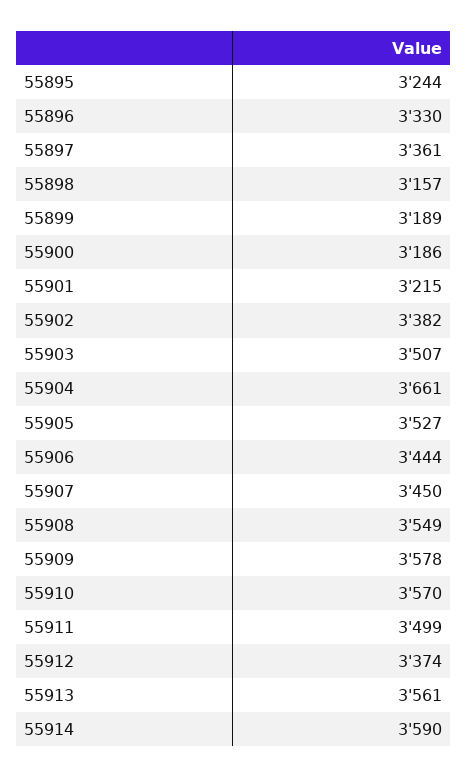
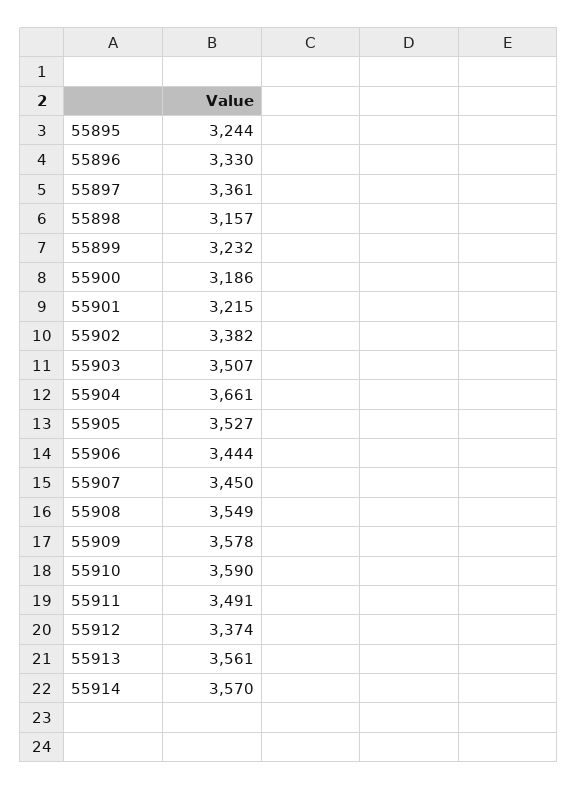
  {
    "55895": 3244,
    "55896": 3330,
    "55897": 3361,
    "55898": 3157,
-   "55899": 3189,
+   "55899": 3232,
    "55900": 3186,
    "55901": 3215,
    "55902": 3382,
    "55903": 3507,
    "55904": 3661,
    "55905": 3527,
    "55906": 3444,
    "55907": 3450,
    "55908": 3549,
    "55909": 3578,
-   "55910": 3570,
+   "55910": 3590,
-   "55911": 3499,
+   "55911": 3491,
    "55912": 3374,
    "55913": 3561,
-   "55914": 3590
+   "55914": 3570
  }

